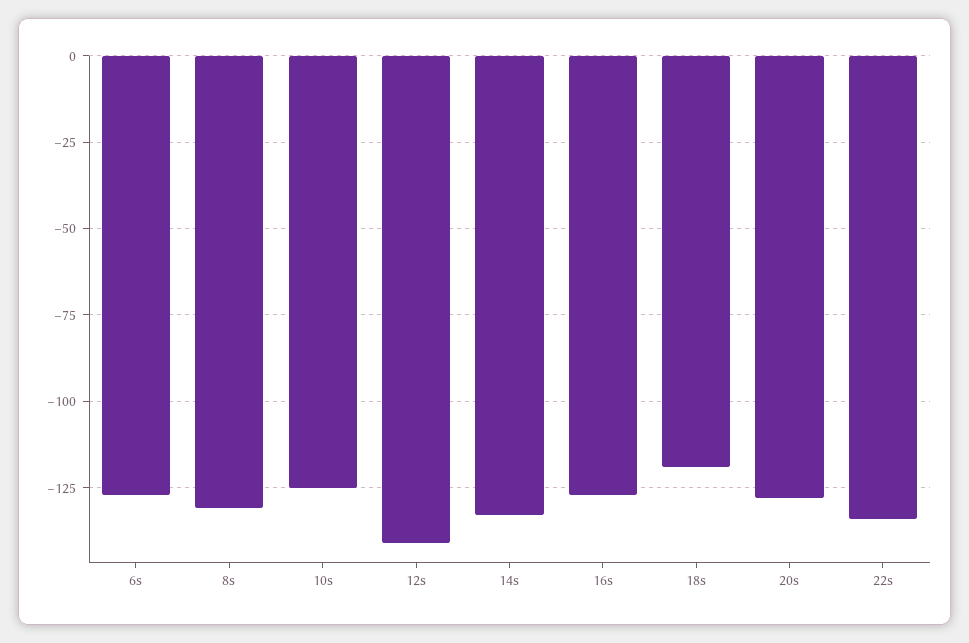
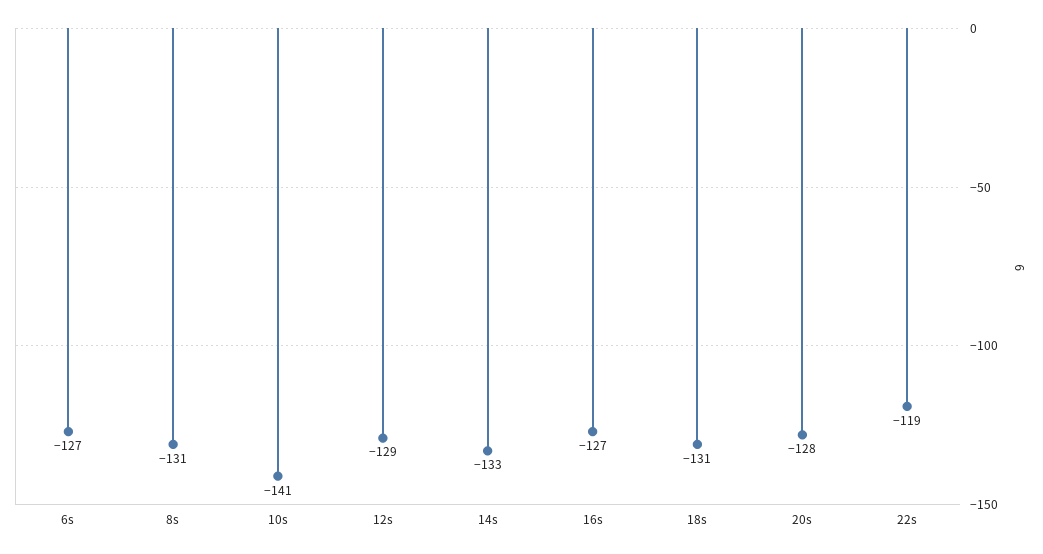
  {
    "6s": -127,
    "8s": -131,
-   "10s": -125,
+   "10s": -141,
-   "12s": -140,
+   "12s": -129,
    "14s": -133,
    "16s": -127,
-   "18s": -120,
+   "18s": -131,
    "20s": -128,
-   "22s": -135
+   "22s": -119
  }

